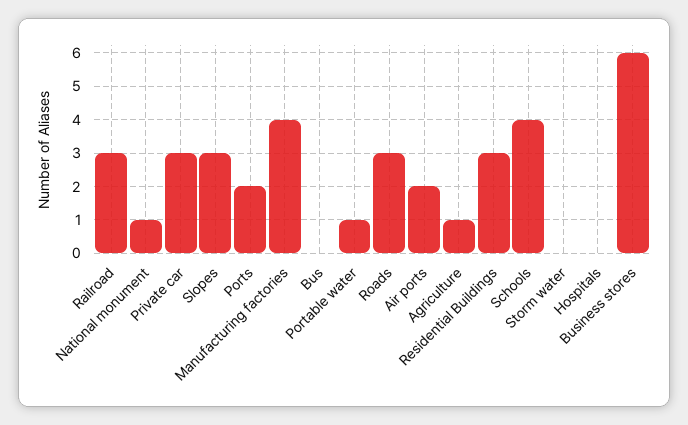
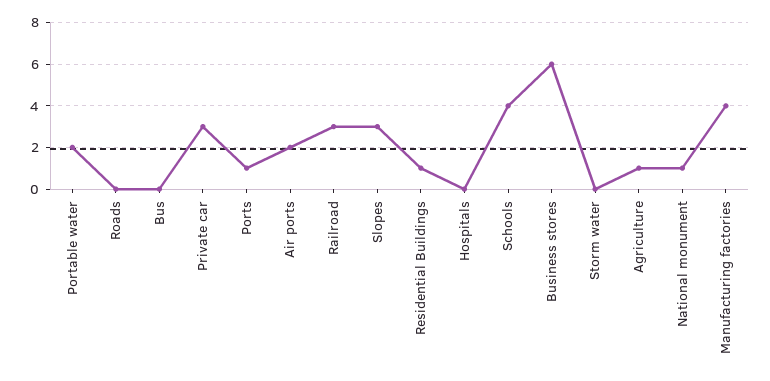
  {
    "Railroad": 3,
    "National monument": 1,
    "Private car": 3,
    "Slopes": 3,
-   "Ports": 2,
+   "Ports": 1,
    "Manufacturing factories": 4,
    "Bus": 0,
-   "Portable water": 1,
+   "Portable water": 2,
-   "Roads": 3,
+   "Roads": 0,
    "Air ports": 2,
    "Agriculture": 1,
-   "Residential Buildings": 3,
+   "Residential Buildings": 1,
    "Schools": 4,
    "Storm water": 0,
    "Hospitals": 0,
    "Business stores": 6
  }

